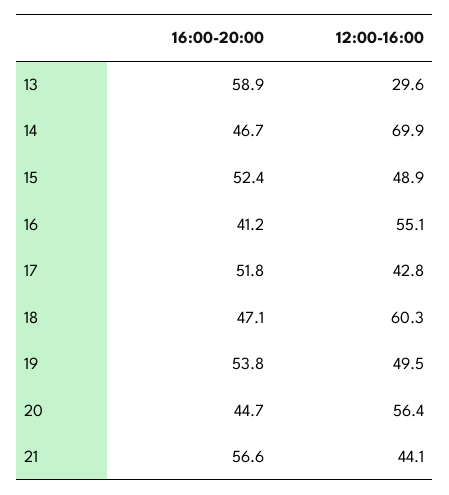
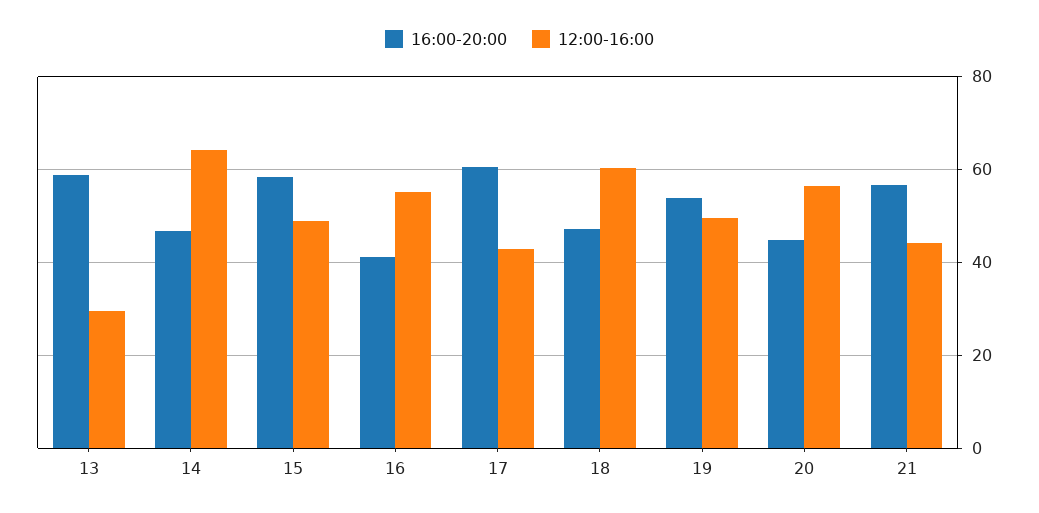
  {
    "16:00-20:00": {
      "13": 58.9,
      "14": 46.7,
-     "15": 52.4,
+     "15": 58,
      "16": 41.2,
-     "17": 51.8,
+     "17": 60,
      "18": 47.1,
      "19": 53.8,
      "20": 44.7,
      "21": 56.6
    },
    "12:00-16:00": {
      "13": 29.6,
-     "14": 69.9,
+     "14": 64,
      "15": 48.9,
      "16": 55.1,
      "17": 42.8,
      "18": 60.3,
      "19": 49.5,
      "20": 56.4,
      "21": 44.1
    }
  }

